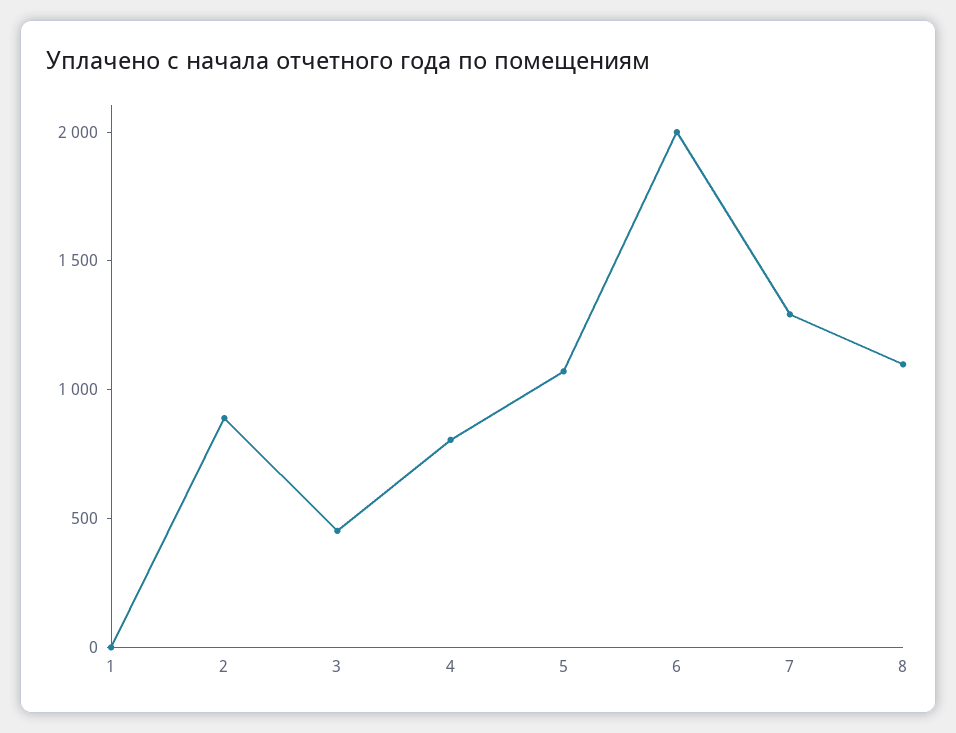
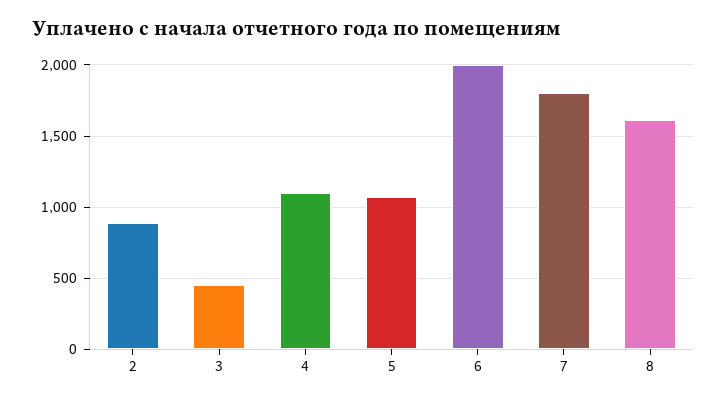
  {
-   "1": 0,
    "2": 900,
    "3": 450,
-   "4": 800,
+   "4": 1100,
    "5": 1050,
    "6": 2000,
-   "7": 1300,
+   "7": 1800,
-   "8": 1100
+   "8": 1600
  }

